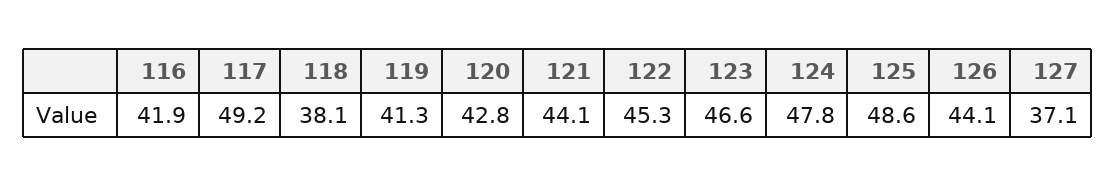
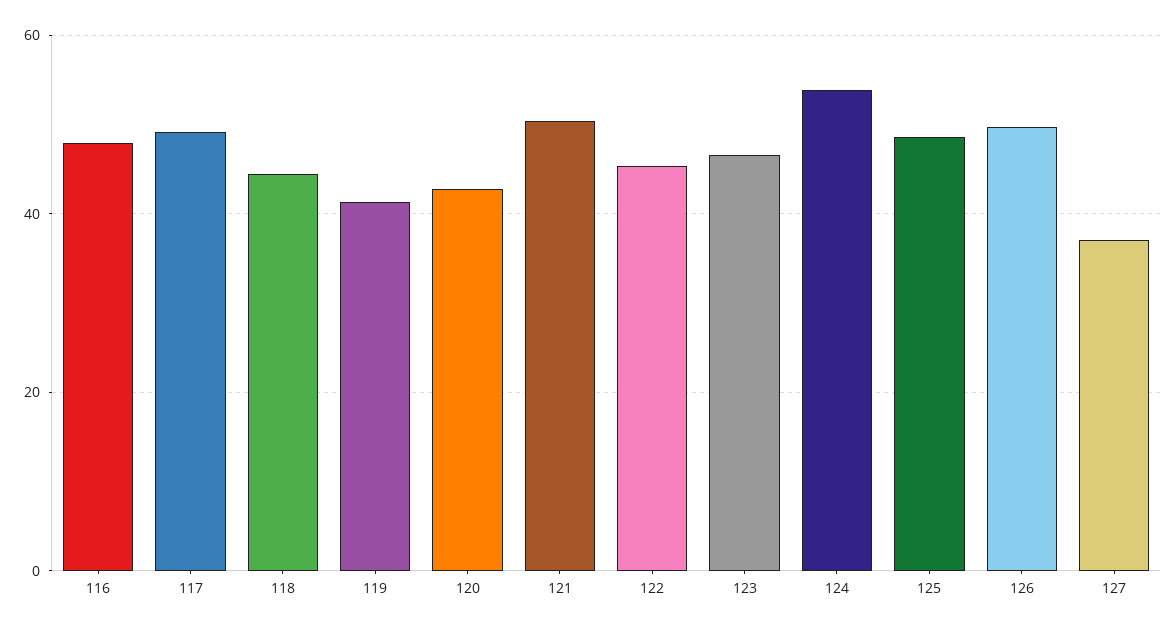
  {
-   "116": 41.9,
+   "116": 48,
    "117": 49.2,
-   "118": 38.1,
+   "118": 44,
    "119": 41.3,
    "120": 42.8,
-   "121": 44.1,
+   "121": 50,
    "122": 45.3,
    "123": 46.6,
-   "124": 47.8,
+   "124": 54,
    "125": 48.6,
-   "126": 44.1,
+   "126": 50,
    "127": 37.1
  }

